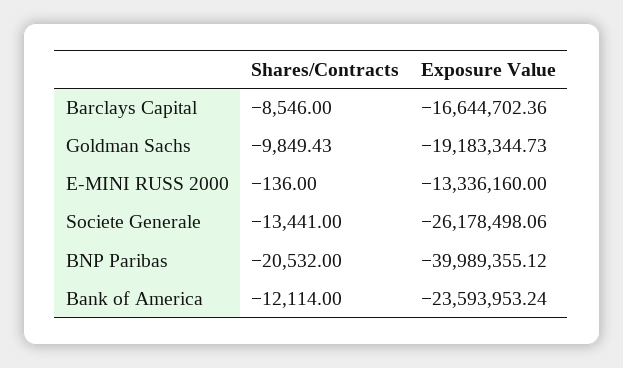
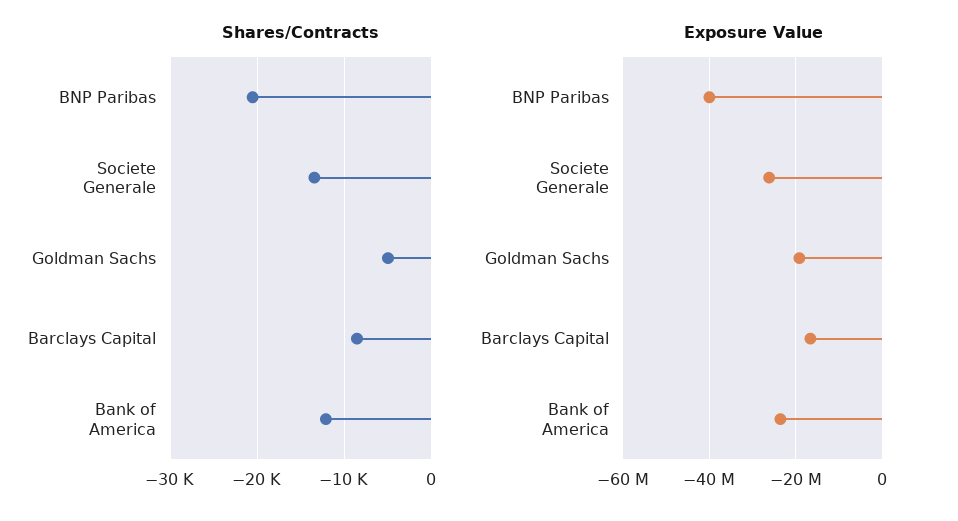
  {
    "Shares/Contracts": {
      "Barclays Capital": -8546,
-     "Goldman Sachs": -9849.43,
+     "Goldman Sachs": -5000,
-     "E-MINI RUSS 2000": -136,
      "Societe Generale": -13441,
      "BNP Paribas": -20532,
      "Bank of America": -12114
    },
    "Exposure Value": {
      "Barclays Capital": -16644702.36,
      "Goldman Sachs": -19183344.73,
-     "E-MINI RUSS 2000": -13336160,
      "Societe Generale": -26178498.06,
      "BNP Paribas": -39989355.12,
      "Bank of America": -23593953.24
    }
  }

